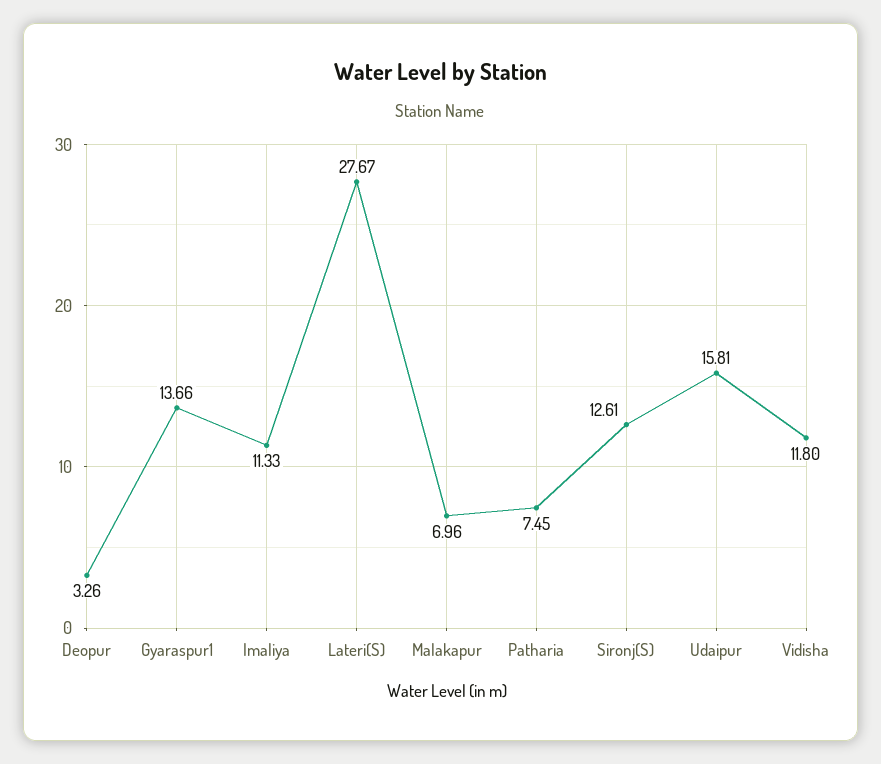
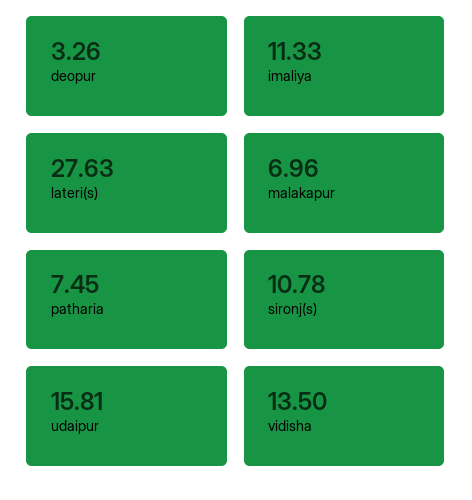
  {
    "Deopur": 3.26,
-   "Gyaraspur1": 13.66,
    "Imaliya": 11.33,
-   "Lateri(S)": 27.67,
+   "Lateri(S)": 27.63,
    "Malakapur": 6.96,
    "Patharia": 7.45,
-   "Sironj(S)": 12.61,
+   "Sironj(S)": 10.78,
    "Udaipur": 15.81,
-   "Vidisha": 11.8
+   "Vidisha": 13.5
  }

